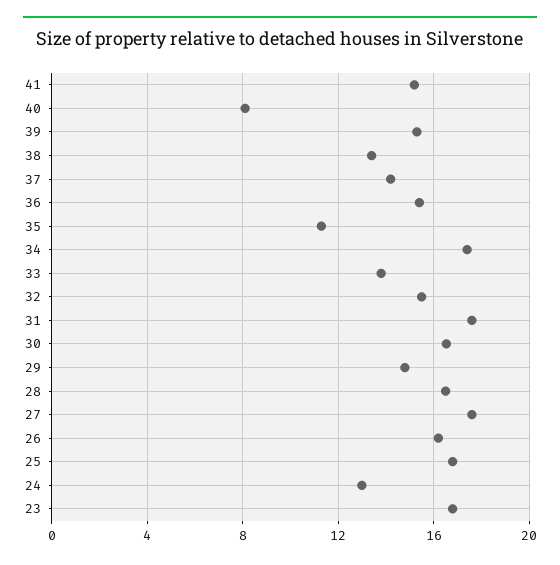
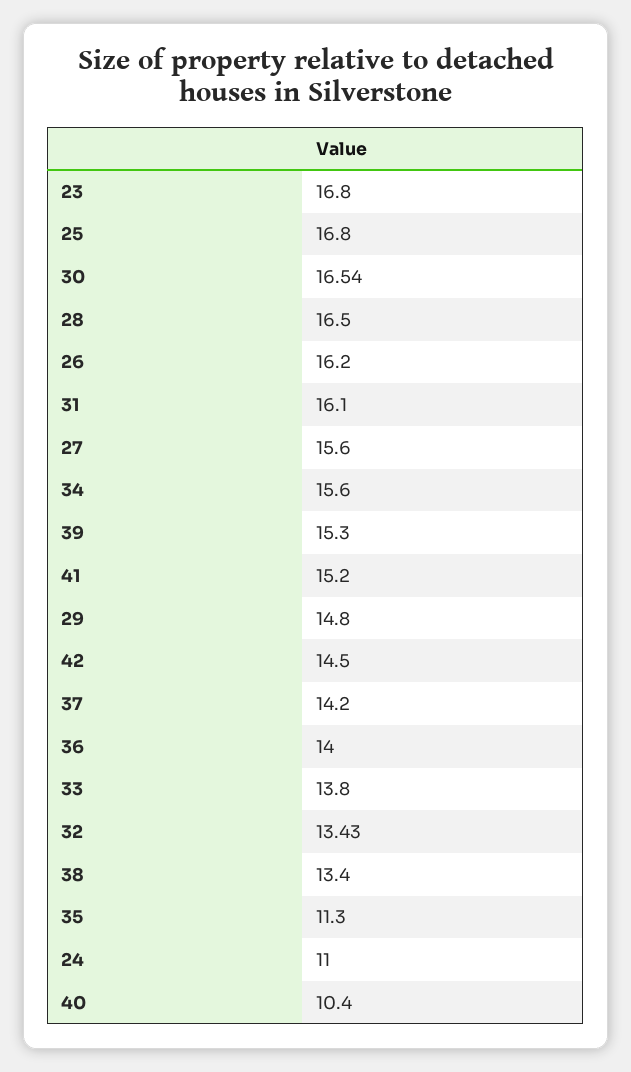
  {
    "41": 15.2,
-   "40": 8,
+   "40": 10.4,
    "39": 15.3,
    "38": 13.4,
    "37": 14.2,
-   "36": 15.5,
+   "36": 14,
    "35": 11.3,
-   "34": 17.5,
+   "34": 15.6,
    "33": 13.8,
-   "32": 15.5,
+   "32": 13.43,
-   "31": 17.5,
+   "31": 16.1,
    "30": 16.54,
    "29": 14.8,
    "28": 16.5,
-   "27": 17.5,
+   "27": 15.6,
    "26": 16.2,
    "25": 16.8,
-   "24": 13,
+   "24": 11,
-   "23": 16.8
+   "23": 16.8,
+   "42": 14.5
  }

